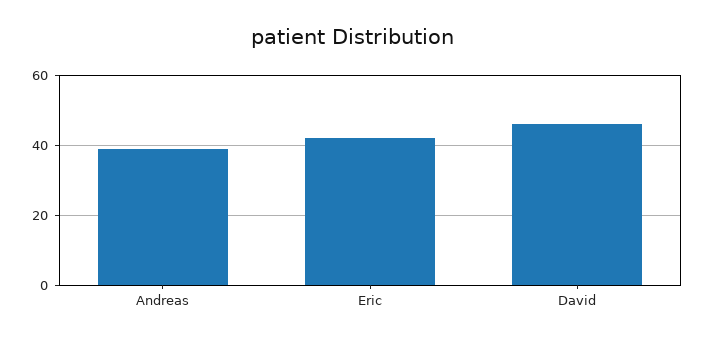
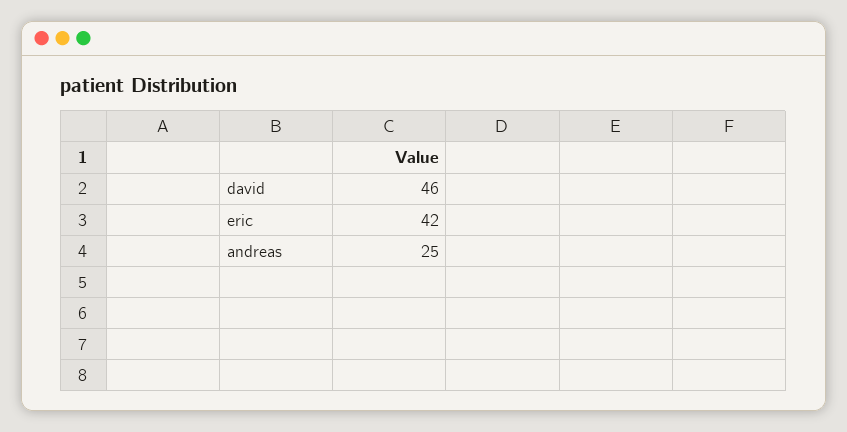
  {
-   "Andreas": 40,
+   "Andreas": 25,
    "Eric": 42,
    "David": 46
  }

